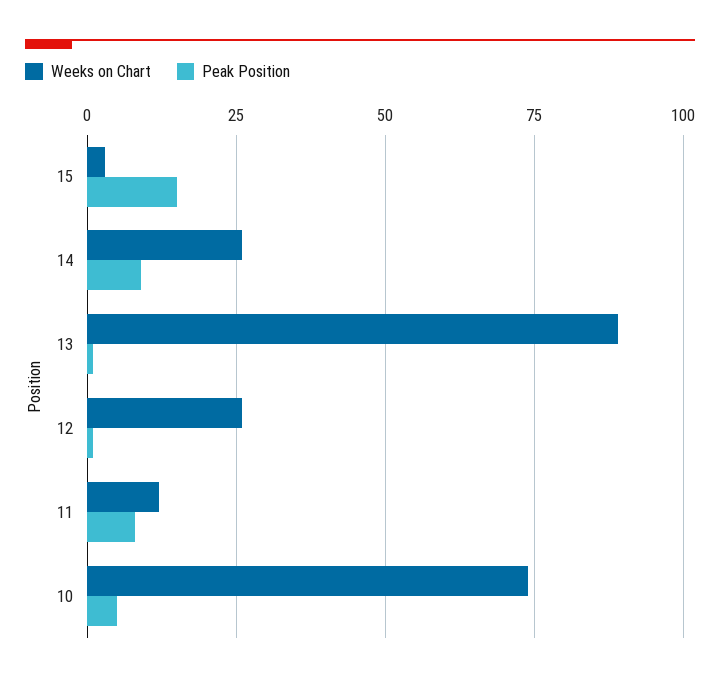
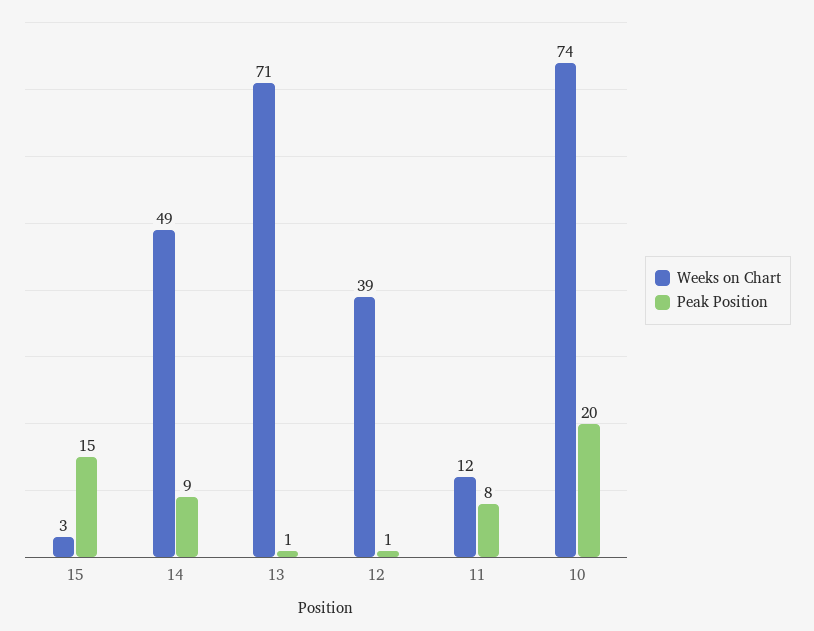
  {
    "Weeks on Chart": {
      "15": 3,
-     "14": 25,
+     "14": 49,
-     "13": 90,
+     "13": 71,
-     "12": 25,
+     "12": 39,
      "11": 12,
      "10": 74
    },
    "Peak Position": {
      "15": 15,
      "14": 9,
      "13": 1,
      "12": 1,
      "11": 8,
-     "10": 5
+     "10": 20
    }
  }

